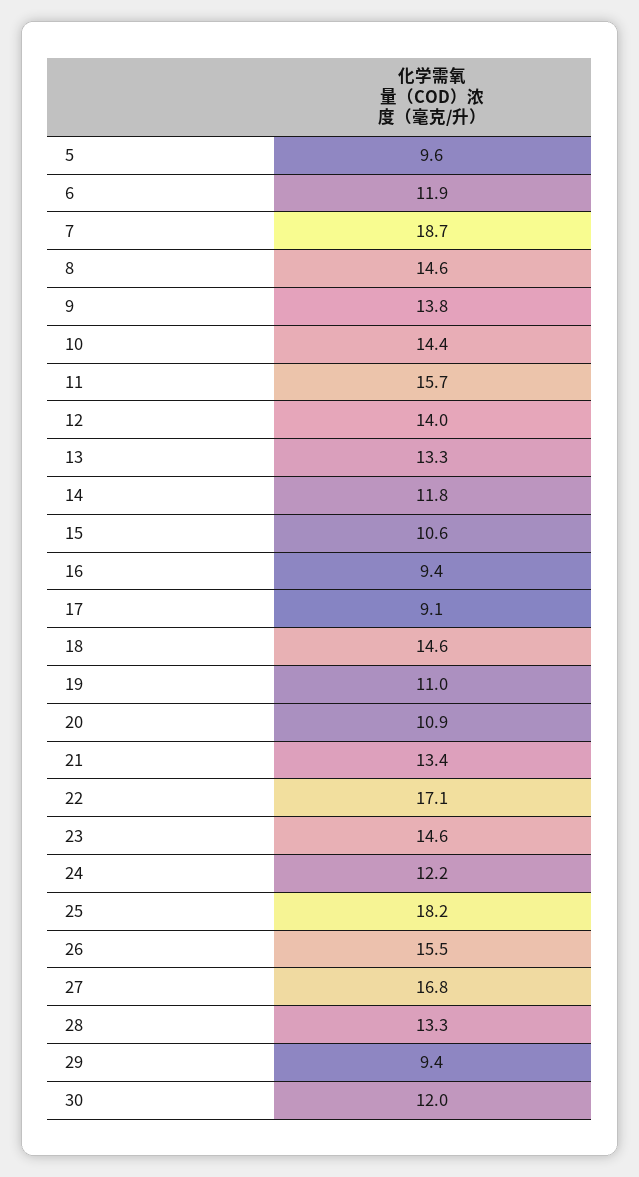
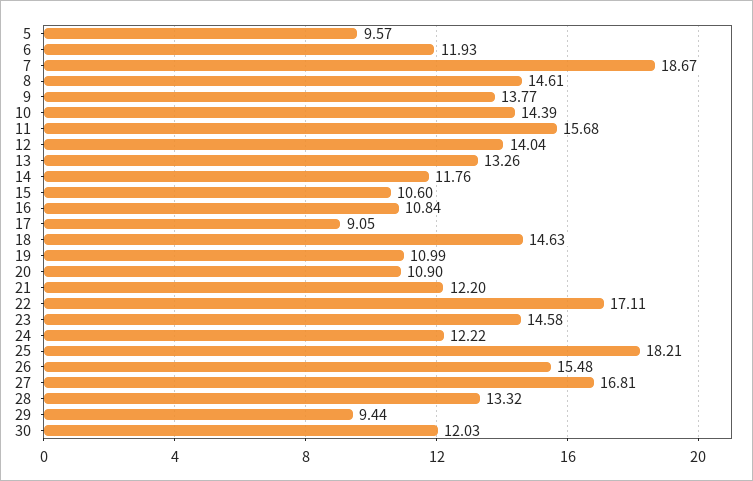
  {
    "5": 9.57,
    "6": 11.93,
    "7": 18.67,
    "8": 14.61,
    "9": 13.77,
    "10": 14.39,
    "11": 15.68,
    "12": 14.04,
    "13": 13.26,
    "14": 11.76,
    "15": 10.6,
-   "16": 9.4,
+   "16": 10.84,
    "17": 9.05,
    "18": 14.63,
    "19": 10.99,
    "20": 10.9,
-   "21": 13.4,
+   "21": 12.2,
    "22": 17.11,
    "23": 14.58,
    "24": 12.22,
    "25": 18.21,
    "26": 15.48,
    "27": 16.81,
    "28": 13.32,
    "29": 9.44,
    "30": 12.03
  }

